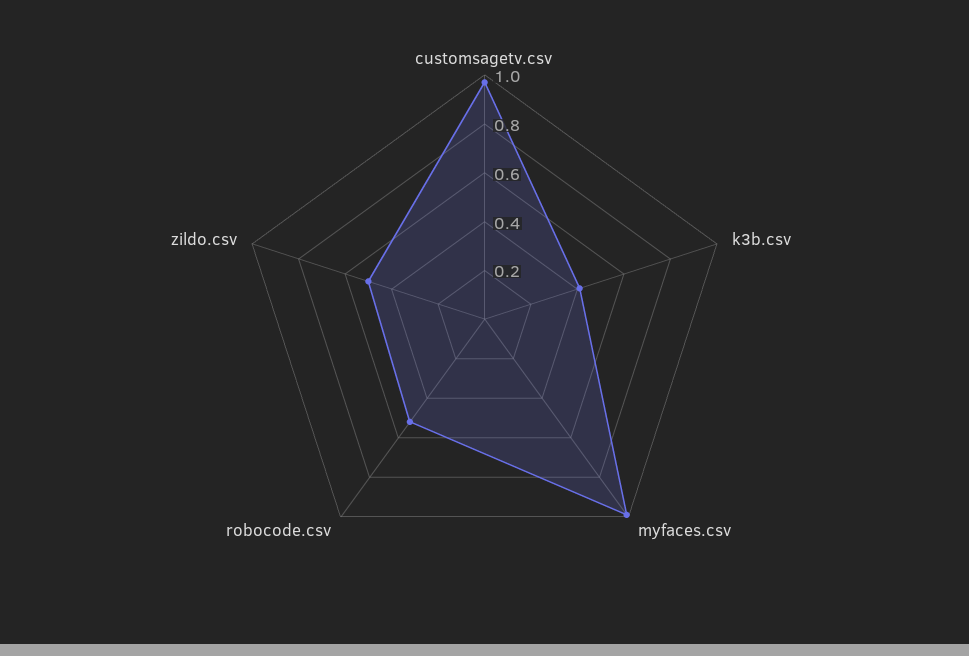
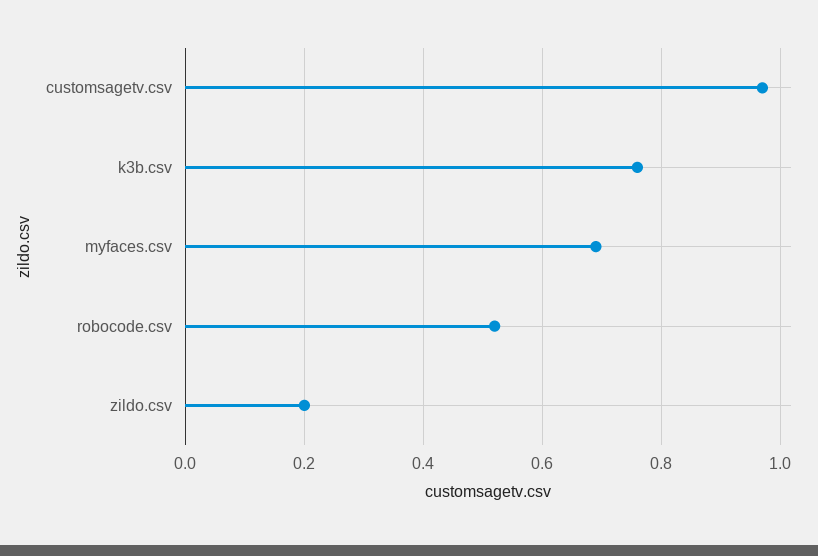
  {
    "customsagetv.csv": 0.95,
-   "k3b.csv": 0.4,
+   "k3b.csv": 0.75,
-   "myfaces.csv": 1,
+   "myfaces.csv": 0.7,
    "robocode.csv": 0.5,
-   "zildo.csv": 0.5
+   "zildo.csv": 0.2
  }

